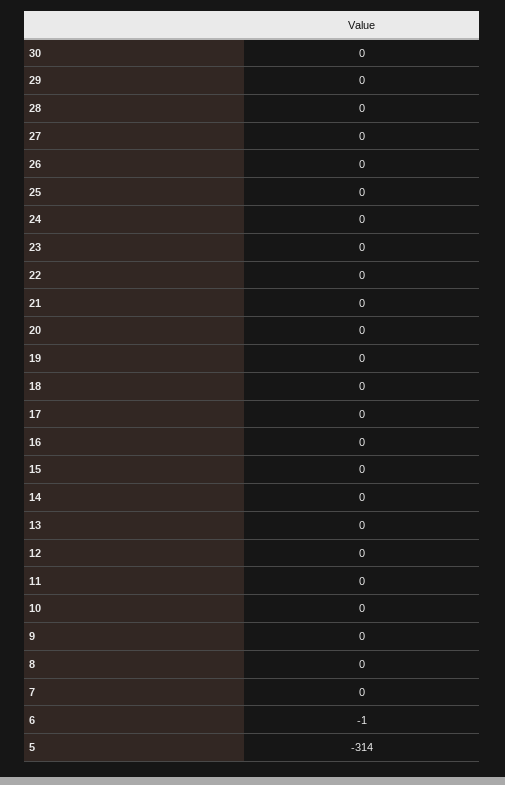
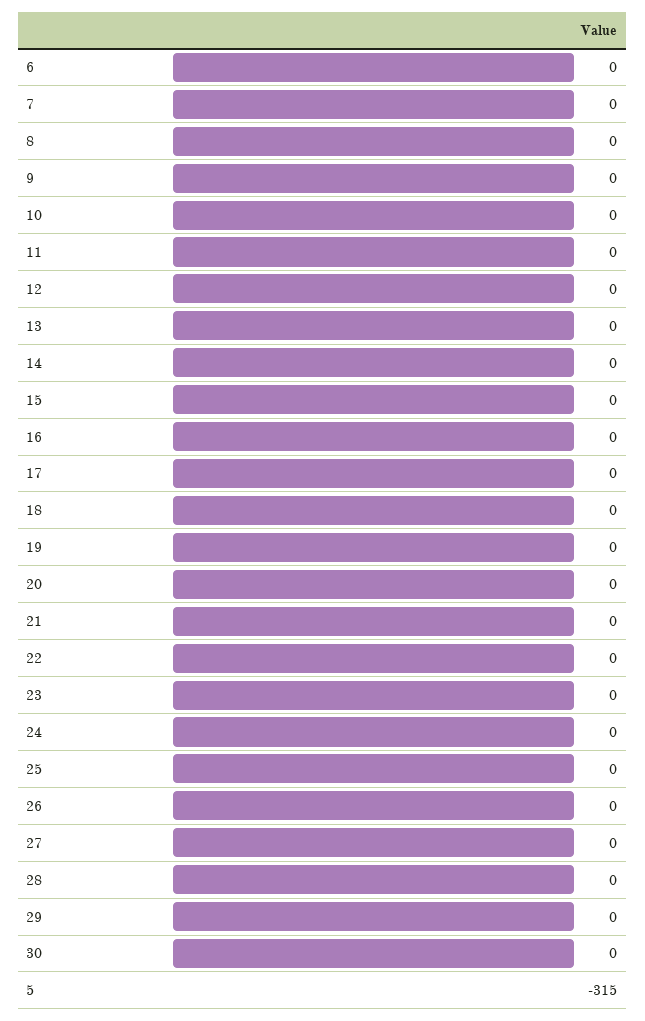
  {
    "30": 0,
    "29": 0,
    "28": 0,
    "27": 0,
    "26": 0,
    "25": 0,
    "24": 0,
    "23": 0,
    "22": 0,
    "21": 0,
    "20": 0,
    "19": 0,
    "18": 0,
    "17": 0,
    "16": 0,
    "15": 0,
    "14": 0,
    "13": 0,
    "12": 0,
    "11": 0,
    "10": 0,
    "9": 0,
    "8": 0,
    "7": 0,
-   "6": -1,
+   "6": 0,
-   "5": -314
+   "5": -315
  }

